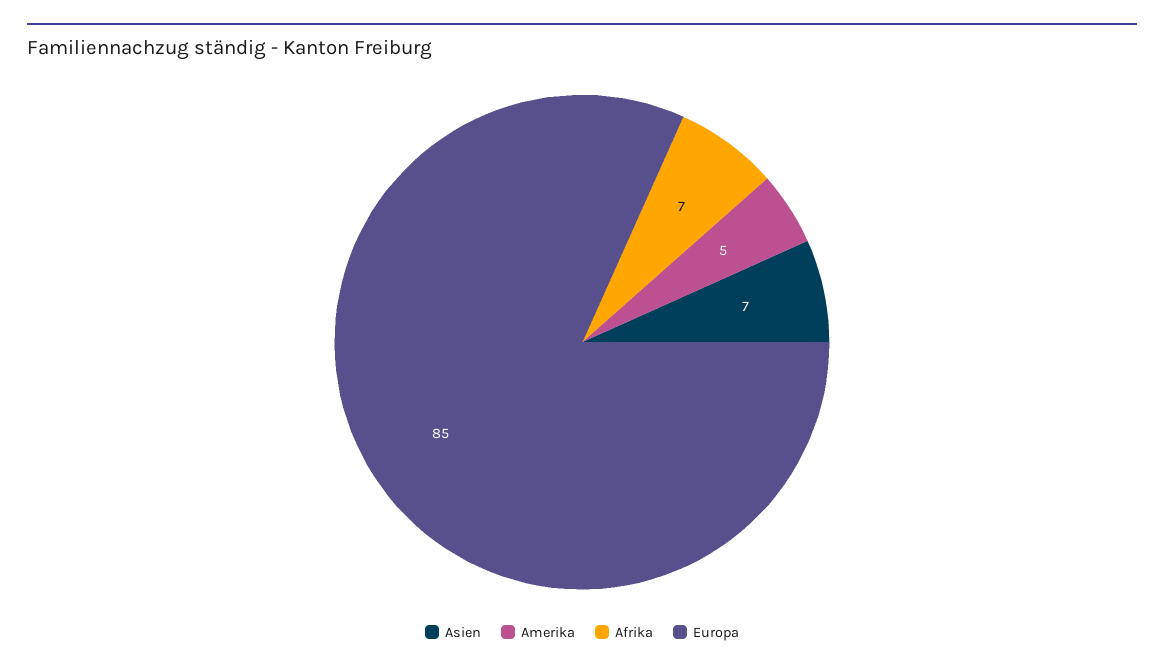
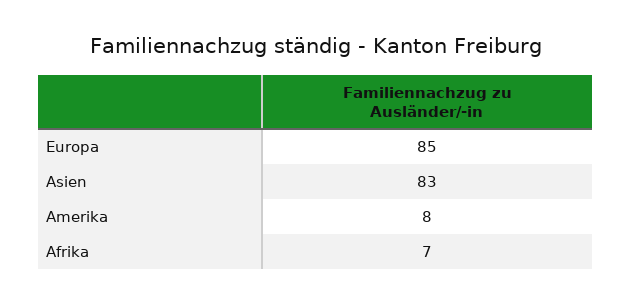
  {
-   "Asien": 7,
+   "Asien": 83,
-   "Amerika": 5,
+   "Amerika": 8,
    "Afrika": 7,
    "Europa": 85
  }

